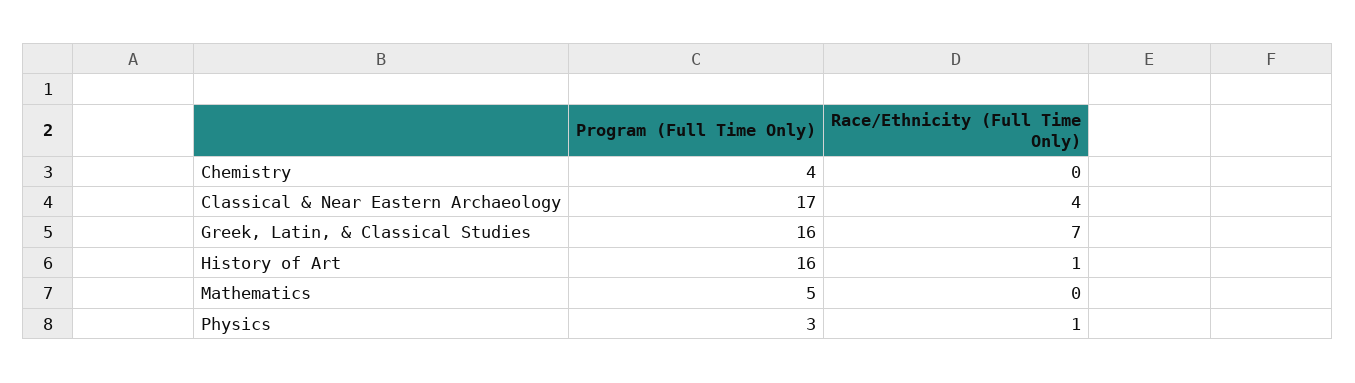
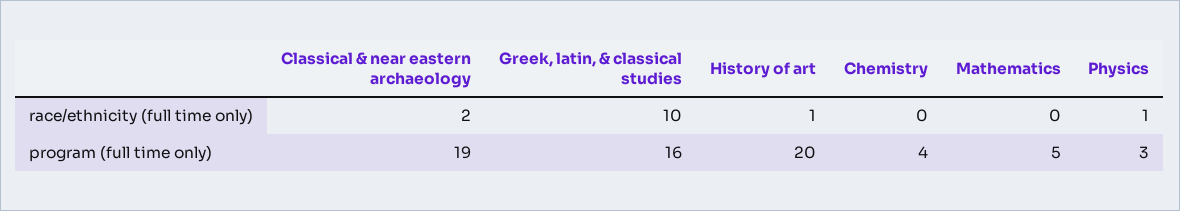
  {
    "Program (Full Time Only)": {
      "Chemistry": 4,
-     "Classical & Near Eastern Archaeology": 17,
+     "Classical & Near Eastern Archaeology": 19,
      "Greek, Latin, & Classical Studies": 16,
-     "History of Art": 16,
+     "History of Art": 20,
      "Mathematics": 5,
      "Physics": 3
    },
    "Race/Ethnicity (Full Time Only)": {
      "Chemistry": 0,
-     "Classical & Near Eastern Archaeology": 4,
+     "Classical & Near Eastern Archaeology": 2,
-     "Greek, Latin, & Classical Studies": 7,
+     "Greek, Latin, & Classical Studies": 10,
      "History of Art": 1,
      "Mathematics": 0,
      "Physics": 1
    }
  }

